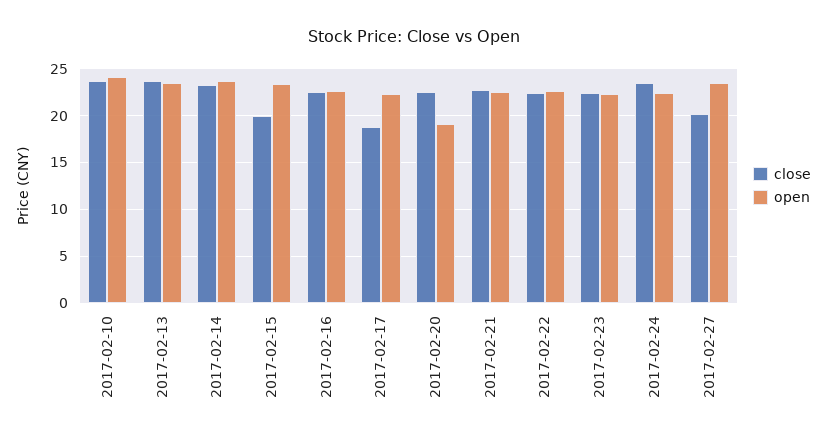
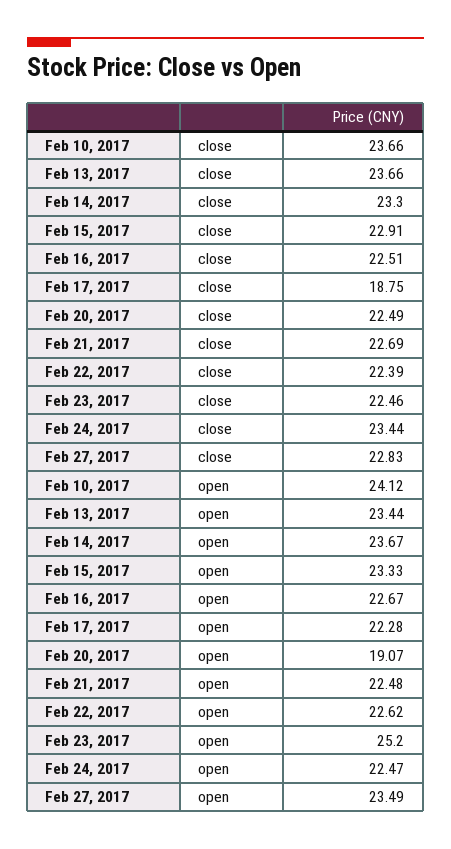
  {
    "close": {
      "2017-02-10": 23.66,
      "2017-02-13": 23.66,
      "2017-02-14": 23.3,
-     "2017-02-15": 20,
+     "2017-02-15": 22.91,
      "2017-02-16": 22.51,
      "2017-02-17": 18.75,
      "2017-02-20": 22.49,
      "2017-02-21": 22.69,
      "2017-02-22": 22.39,
      "2017-02-23": 22.46,
      "2017-02-24": 23.44,
-     "2017-02-27": 20
+     "2017-02-27": 22.83
    },
    "open": {
      "2017-02-10": 24.12,
      "2017-02-13": 23.44,
      "2017-02-14": 23.67,
      "2017-02-15": 23.33,
      "2017-02-16": 22.67,
      "2017-02-17": 22.28,
      "2017-02-20": 19.07,
      "2017-02-21": 22.48,
      "2017-02-22": 22.62,
-     "2017-02-23": 22,
+     "2017-02-23": 25.2,
      "2017-02-24": 22.47,
      "2017-02-27": 23.49
    }
  }

